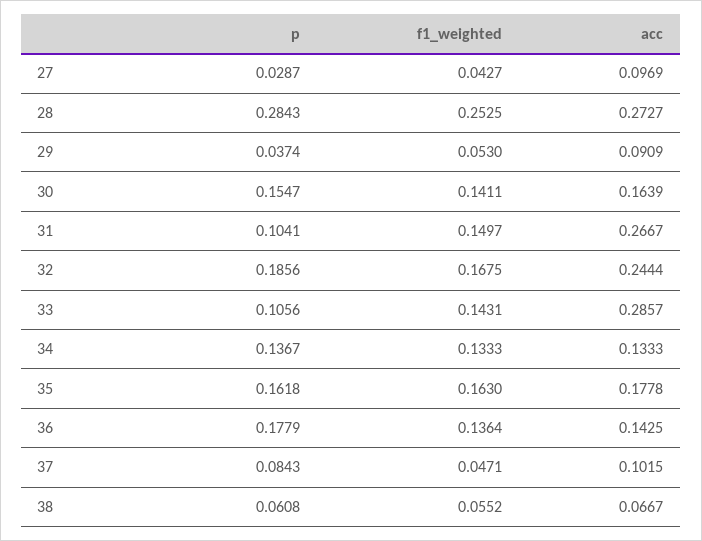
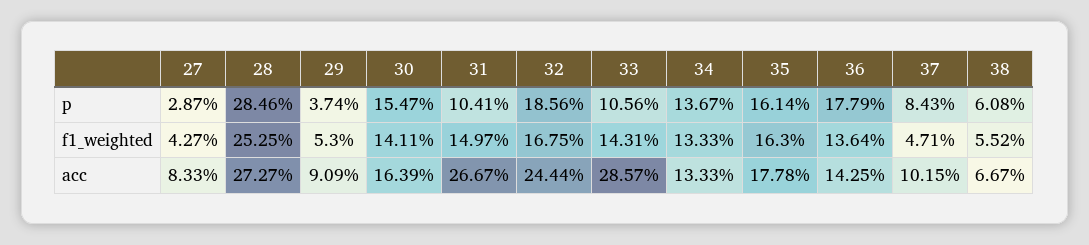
  {
    "p": {
      "27": 0.0287,
-     "28": 0.2843,
+     "28": 0.2846,
      "29": 0.0374,
      "30": 0.1547,
      "31": 0.1041,
      "32": 0.1856,
      "33": 0.1056,
      "34": 0.1367,
-     "35": 0.1618,
+     "35": 0.1614,
      "36": 0.1779,
      "37": 0.0843,
      "38": 0.0608
    },
    "f1_weighted": {
      "27": 0.0427,
      "28": 0.2525,
      "29": 0.053,
      "30": 0.1411,
      "31": 0.1497,
      "32": 0.1675,
      "33": 0.1431,
      "34": 0.1333,
      "35": 0.163,
      "36": 0.1364,
      "37": 0.0471,
      "38": 0.0552
    },
    "acc": {
-     "27": 0.0969,
+     "27": 0.0833,
      "28": 0.2727,
      "29": 0.0909,
      "30": 0.1639,
      "31": 0.2667,
      "32": 0.2444,
      "33": 0.2857,
      "34": 0.1333,
      "35": 0.1778,
      "36": 0.1425,
      "37": 0.1015,
      "38": 0.0667
    }
  }

